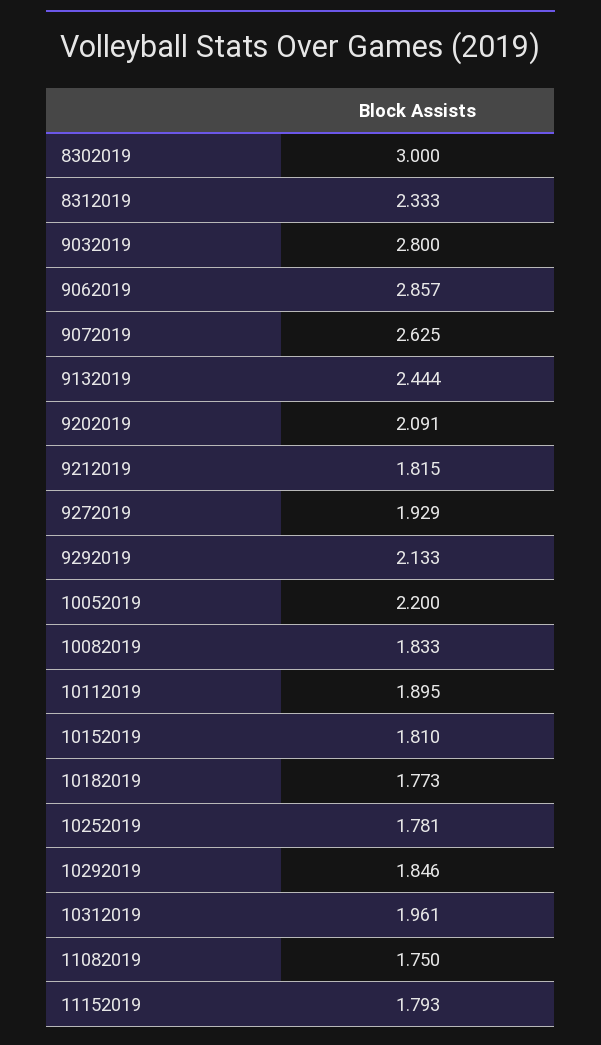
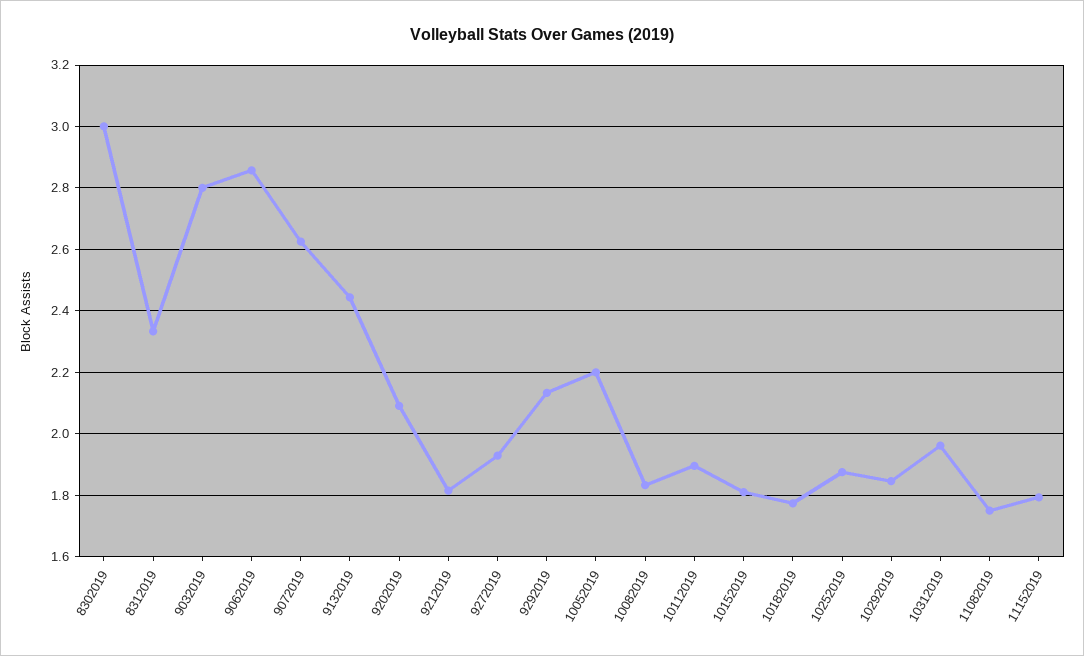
  {
    "8302019": 3,
    "8312019": 2.333,
    "9032019": 2.8,
    "9062019": 2.857,
    "9072019": 2.625,
    "9132019": 2.444,
    "9202019": 2.091,
    "9212019": 1.815,
    "9272019": 1.929,
    "9292019": 2.133,
    "10052019": 2.2,
    "10082019": 1.833,
    "10112019": 1.895,
    "10152019": 1.81,
    "10182019": 1.773,
-   "10252019": 1.781,
+   "10252019": 1.88,
    "10292019": 1.846,
    "10312019": 1.961,
    "11082019": 1.75,
    "11152019": 1.793
  }

